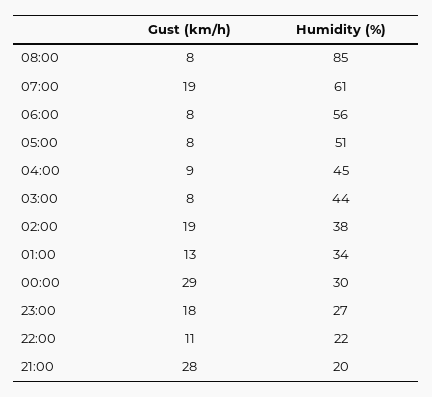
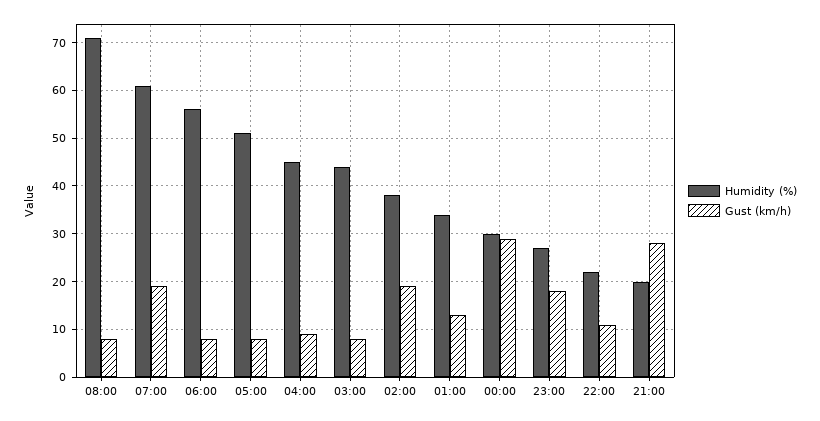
  {
    "Gust (km/h)": {
      "08:00": 8,
      "07:00": 19,
      "06:00": 8,
      "05:00": 8,
      "04:00": 9,
      "03:00": 8,
      "02:00": 19,
      "01:00": 13,
      "00:00": 29,
      "23:00": 18,
      "22:00": 11,
      "21:00": 28
    },
    "Humidity (%)": {
-     "08:00": 85,
+     "08:00": 70,
      "07:00": 61,
      "06:00": 56,
      "05:00": 51,
      "04:00": 45,
      "03:00": 44,
      "02:00": 38,
      "01:00": 34,
      "00:00": 30,
      "23:00": 27,
      "22:00": 22,
      "21:00": 20
    }
  }

